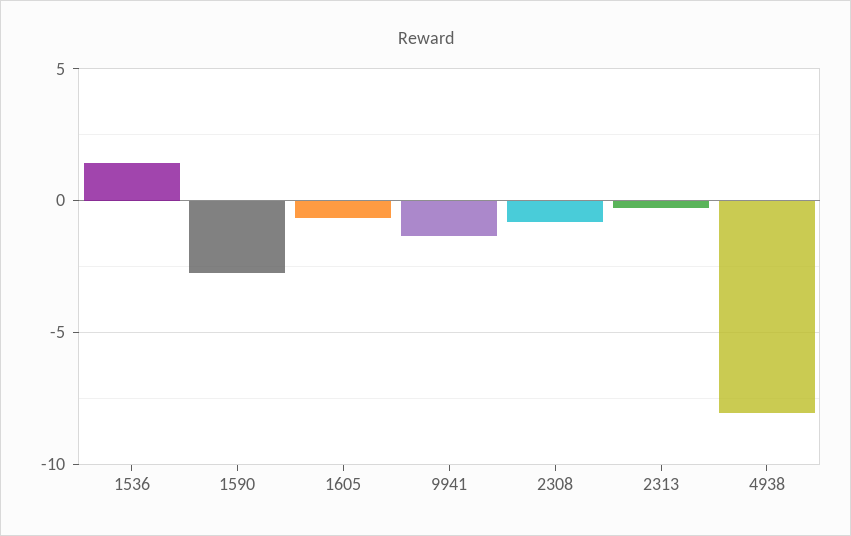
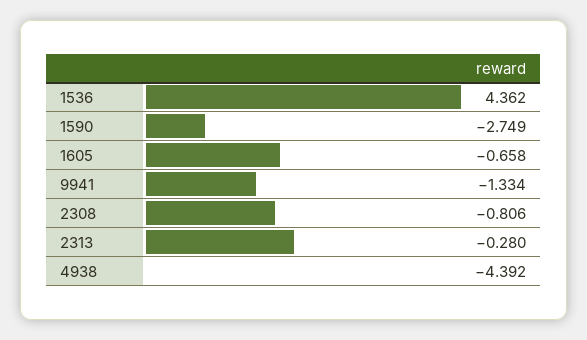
  {
-   "1536": 1.5,
+   "1536": 4.362,
    "1590": -2.749,
    "1605": -0.658,
    "9941": -1.334,
    "2308": -0.806,
    "2313": -0.28,
-   "4938": -8
+   "4938": -4.392
  }

